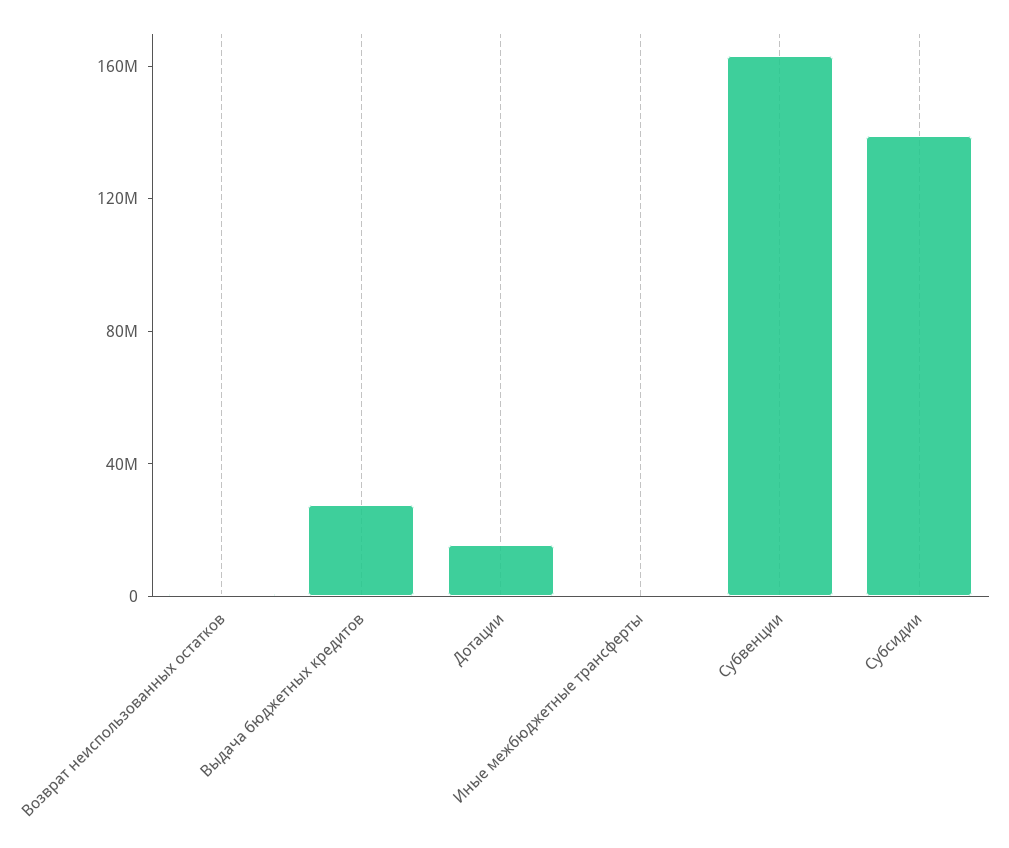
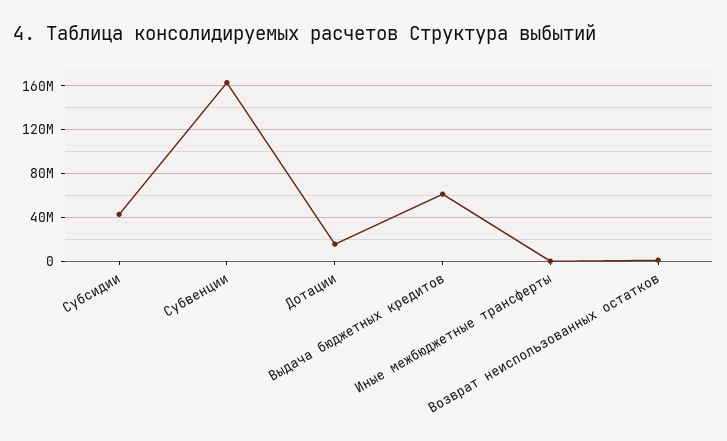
  {
    "Возврат неиспользованных остатков": 0,
-   "Выдача бюджетных кредитов": 30000000,
+   "Выдача бюджетных кредитов": 60000000,
    "Дотации": 20000000,
    "Иные межбюджетные трансферты": 0,
    "Субвенции": 160000000,
-   "Субсидии": 140000000
+   "Субсидии": 40000000
  }

